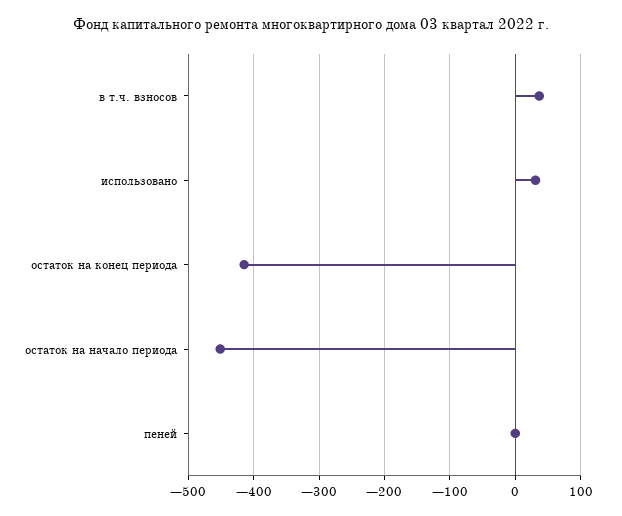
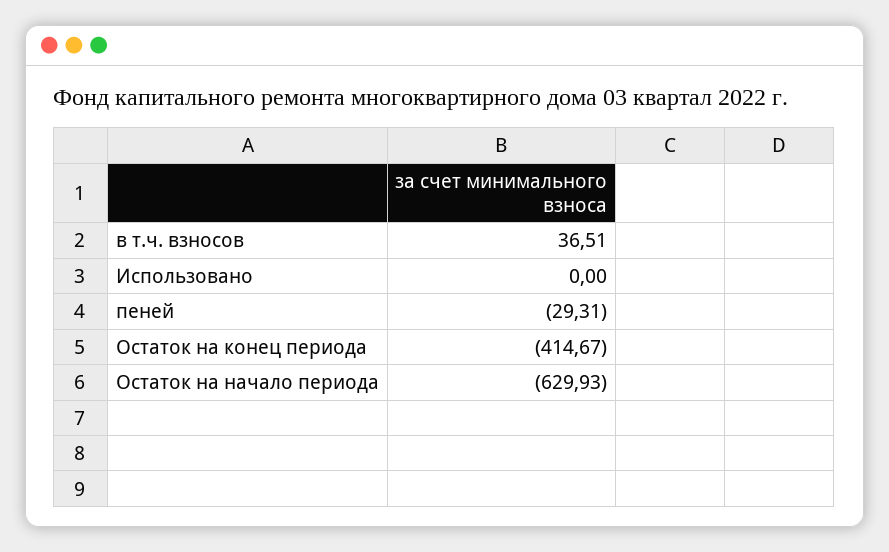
  {
    "в т.ч. взносов": 36.51,
-   "использовано": 30,
+   "использовано": 0,
    "остаток на конец периода": -414.67,
-   "остаток на начало периода": -450,
+   "остаток на начало периода": -629.93,
-   "пеней": 0
+   "пеней": -29.31
  }

